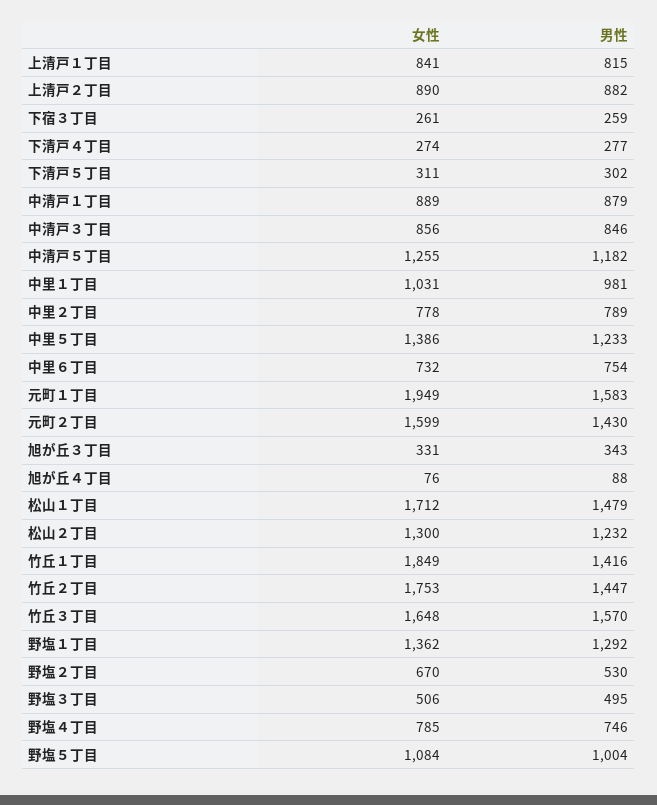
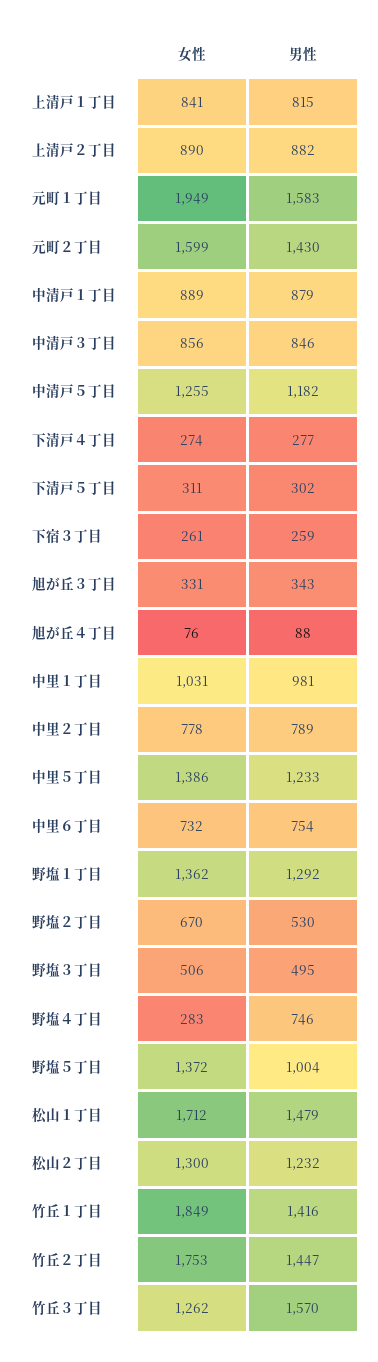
  {
    "女性": {
      "上清戸１丁目": 841,
      "上清戸２丁目": 890,
      "下宿３丁目": 261,
      "下清戸４丁目": 274,
      "下清戸５丁目": 311,
      "中清戸１丁目": 889,
      "中清戸３丁目": 856,
      "中清戸５丁目": 1255,
      "中里１丁目": 1031,
      "中里２丁目": 778,
      "中里５丁目": 1386,
      "中里６丁目": 732,
      "元町１丁目": 1949,
      "元町２丁目": 1599,
      "旭が丘３丁目": 331,
      "旭が丘４丁目": 76,
      "松山１丁目": 1712,
      "松山２丁目": 1300,
      "竹丘１丁目": 1849,
      "竹丘２丁目": 1753,
-     "竹丘３丁目": 1648,
+     "竹丘３丁目": 1262,
      "野塩１丁目": 1362,
      "野塩２丁目": 670,
      "野塩３丁目": 506,
-     "野塩４丁目": 785,
+     "野塩４丁目": 283,
-     "野塩５丁目": 1084
+     "野塩５丁目": 1372
    },
    "男性": {
      "上清戸１丁目": 815,
      "上清戸２丁目": 882,
      "下宿３丁目": 259,
      "下清戸４丁目": 277,
      "下清戸５丁目": 302,
      "中清戸１丁目": 879,
      "中清戸３丁目": 846,
      "中清戸５丁目": 1182,
      "中里１丁目": 981,
      "中里２丁目": 789,
      "中里５丁目": 1233,
      "中里６丁目": 754,
      "元町１丁目": 1583,
      "元町２丁目": 1430,
      "旭が丘３丁目": 343,
      "旭が丘４丁目": 88,
      "松山１丁目": 1479,
      "松山２丁目": 1232,
      "竹丘１丁目": 1416,
      "竹丘２丁目": 1447,
      "竹丘３丁目": 1570,
      "野塩１丁目": 1292,
      "野塩２丁目": 530,
      "野塩３丁目": 495,
      "野塩４丁目": 746,
      "野塩５丁目": 1004
    }
  }

